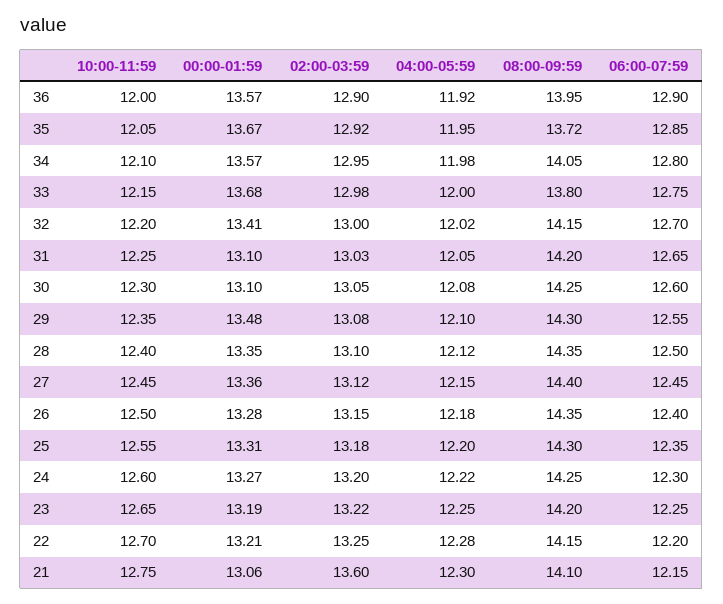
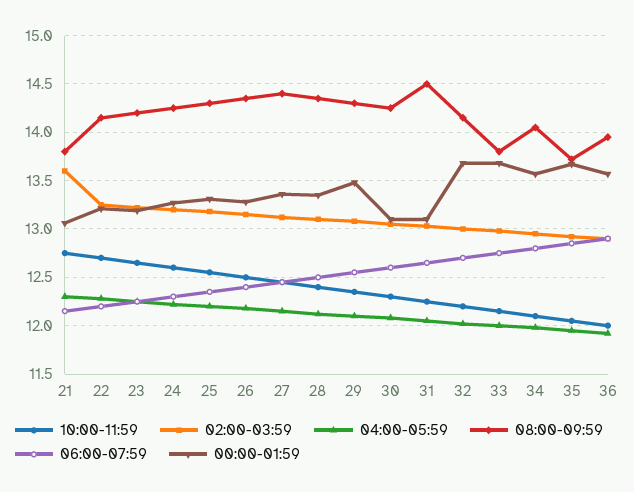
  {
    "10:00-11:59": {
      "36": 12,
      "35": 12.05,
      "34": 12.1,
      "33": 12.15,
      "32": 12.2,
      "31": 12.25,
      "30": 12.3,
      "29": 12.35,
      "28": 12.4,
      "27": 12.45,
      "26": 12.5,
      "25": 12.55,
      "24": 12.6,
      "23": 12.65,
      "22": 12.7,
      "21": 12.75
    },
    "00:00-01:59": {
      "36": 13.57,
      "35": 13.67,
      "34": 13.57,
      "33": 13.68,
-     "32": 13.41,
+     "32": 13.7,
      "31": 13.1,
      "30": 13.1,
      "29": 13.48,
      "28": 13.35,
      "27": 13.36,
      "26": 13.28,
      "25": 13.31,
      "24": 13.27,
      "23": 13.19,
      "22": 13.21,
      "21": 13.06
    },
    "02:00-03:59": {
      "36": 12.9,
      "35": 12.92,
      "34": 12.95,
      "33": 12.98,
      "32": 13,
      "31": 13.03,
      "30": 13.05,
      "29": 13.08,
      "28": 13.1,
      "27": 13.12,
      "26": 13.15,
      "25": 13.18,
      "24": 13.2,
      "23": 13.22,
      "22": 13.25,
      "21": 13.6
    },
    "04:00-05:59": {
      "36": 11.92,
      "35": 11.95,
      "34": 11.98,
      "33": 12,
      "32": 12.02,
      "31": 12.05,
      "30": 12.08,
      "29": 12.1,
      "28": 12.12,
      "27": 12.15,
      "26": 12.18,
      "25": 12.2,
      "24": 12.22,
      "23": 12.25,
      "22": 12.28,
      "21": 12.3
    },
    "08:00-09:59": {
      "36": 13.95,
      "35": 13.72,
      "34": 14.05,
      "33": 13.8,
      "32": 14.15,
-     "31": 14.2,
+     "31": 14.5,
      "30": 14.25,
      "29": 14.3,
      "28": 14.35,
      "27": 14.4,
      "26": 14.35,
      "25": 14.3,
      "24": 14.25,
      "23": 14.2,
      "22": 14.15,
-     "21": 14.1
+     "21": 13.8
    },
    "06:00-07:59": {
      "36": 12.9,
      "35": 12.85,
      "34": 12.8,
      "33": 12.75,
      "32": 12.7,
      "31": 12.65,
      "30": 12.6,
      "29": 12.55,
      "28": 12.5,
      "27": 12.45,
      "26": 12.4,
      "25": 12.35,
      "24": 12.3,
      "23": 12.25,
      "22": 12.2,
      "21": 12.15
    }
  }

